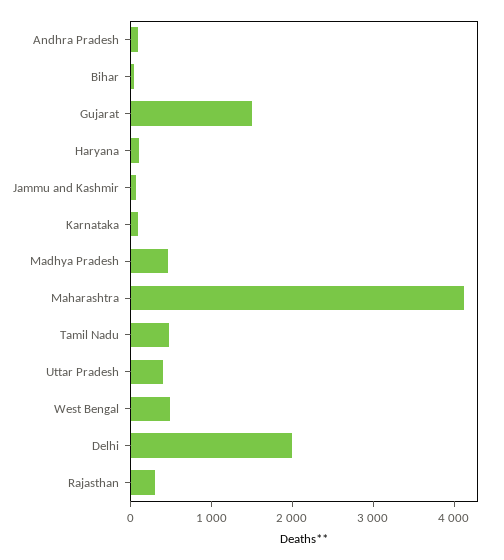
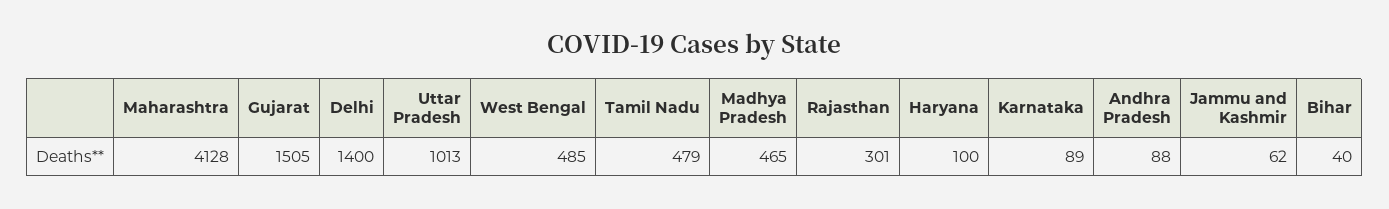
  {
    "Andhra Pradesh": 88,
    "Bihar": 40,
    "Gujarat": 1505,
    "Haryana": 100,
    "Jammu and Kashmir": 62,
    "Karnataka": 89,
    "Madhya Pradesh": 465,
    "Maharashtra": 4128,
    "Tamil Nadu": 479,
-   "Uttar Pradesh": 400,
+   "Uttar Pradesh": 1013,
    "West Bengal": 485,
-   "Delhi": 2000,
+   "Delhi": 1400,
    "Rajasthan": 301
  }

